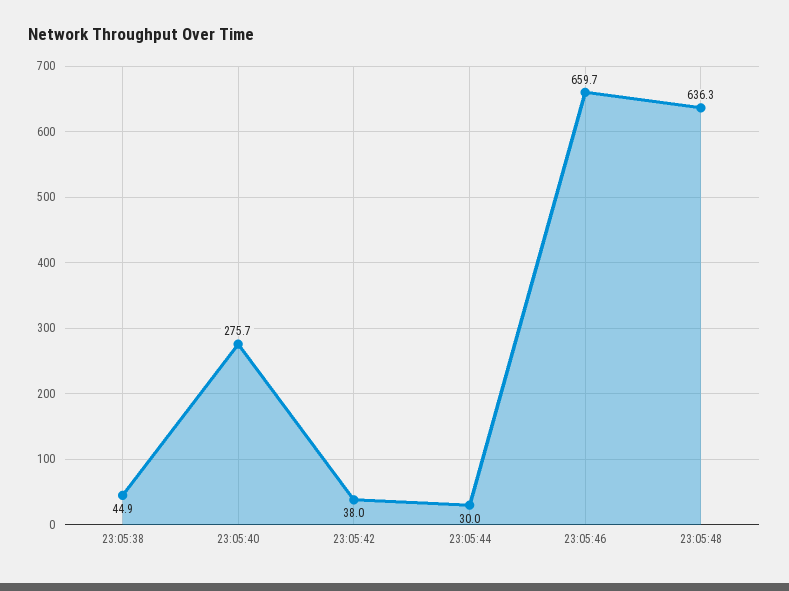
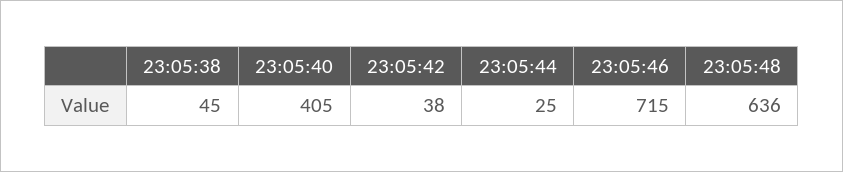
  {
    "23:05:38": 44.9,
-   "23:05:40": 275.7,
+   "23:05:40": 405,
    "23:05:42": 38,
-   "23:05:44": 30,
+   "23:05:44": 25,
-   "23:05:46": 659.7,
+   "23:05:46": 715,
    "23:05:48": 636.3
  }

